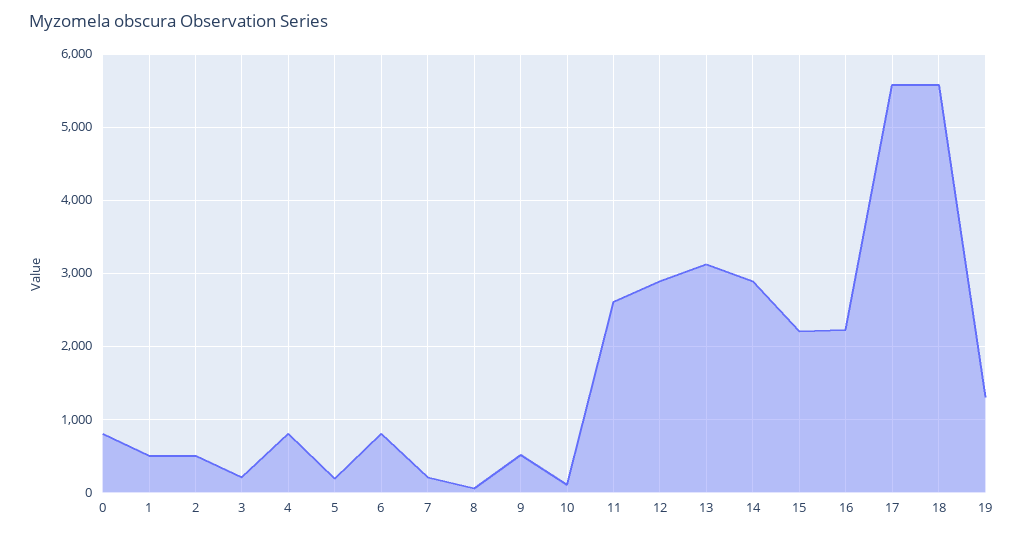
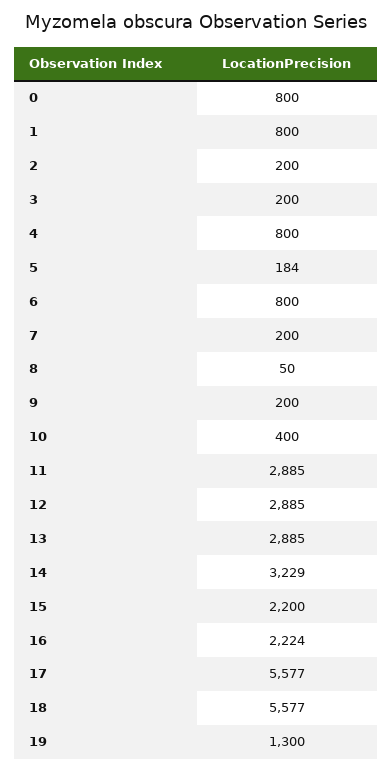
  {
    "0": 800,
-   "1": 500,
+   "1": 800,
-   "2": 500,
+   "2": 200,
    "3": 200,
    "4": 800,
    "5": 184,
    "6": 800,
    "7": 200,
    "8": 50,
-   "9": 500,
+   "9": 200,
-   "10": 100,
+   "10": 400,
-   "11": 2600,
+   "11": 2885,
    "12": 2885,
-   "13": 3100,
+   "13": 2885,
-   "14": 2900,
+   "14": 3229,
    "15": 2200,
    "16": 2224,
    "17": 5577,
    "18": 5577,
    "19": 1300
  }

